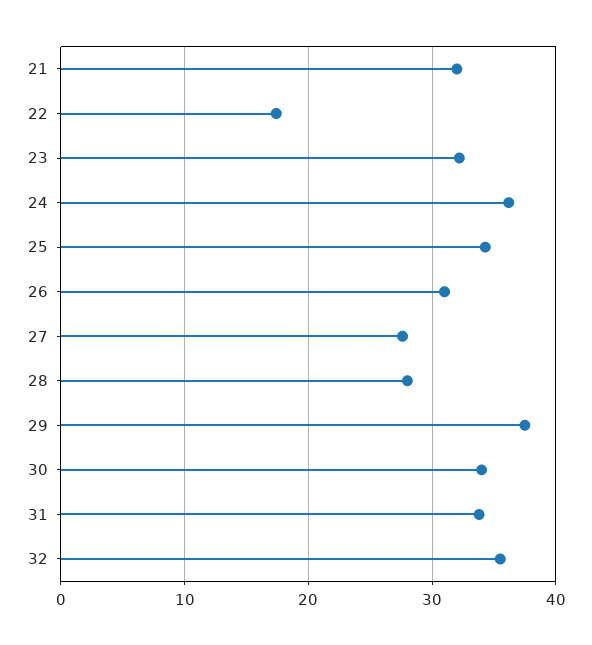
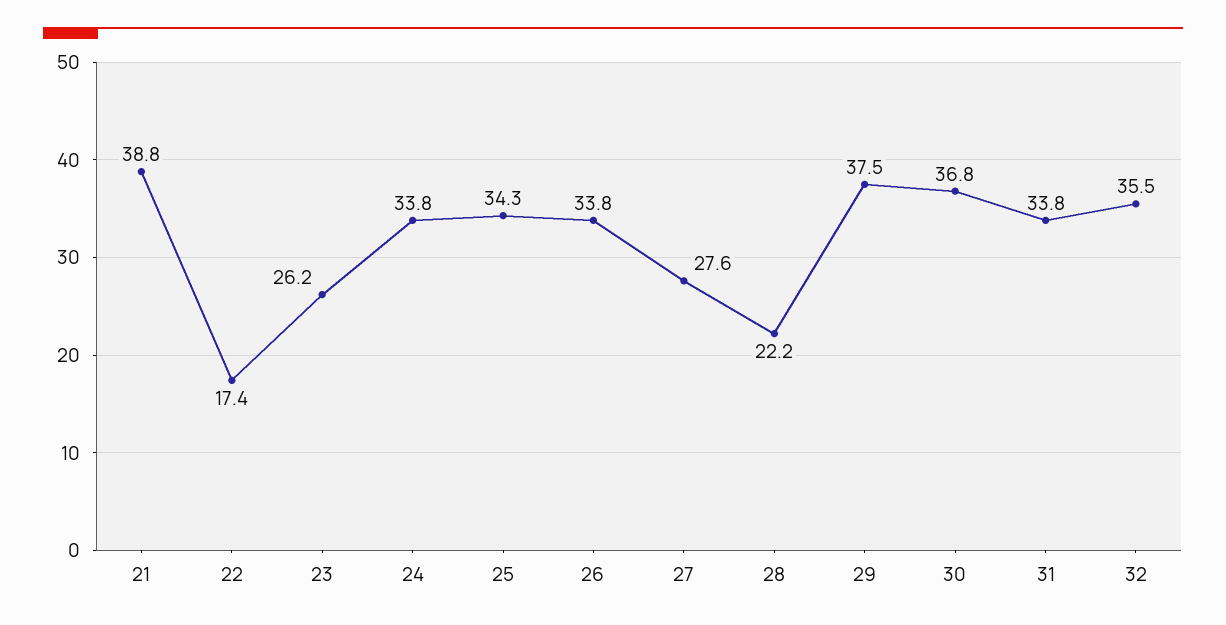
  {
-   "21": 32,
+   "21": 38.8,
    "22": 17.4,
-   "23": 32,
+   "23": 26.2,
-   "24": 36,
+   "24": 33.8,
    "25": 34.3,
-   "26": 31,
+   "26": 33.8,
    "27": 27.6,
-   "28": 28,
+   "28": 22.2,
    "29": 37.5,
-   "30": 34,
+   "30": 36.8,
    "31": 33.8,
    "32": 35.5
  }

